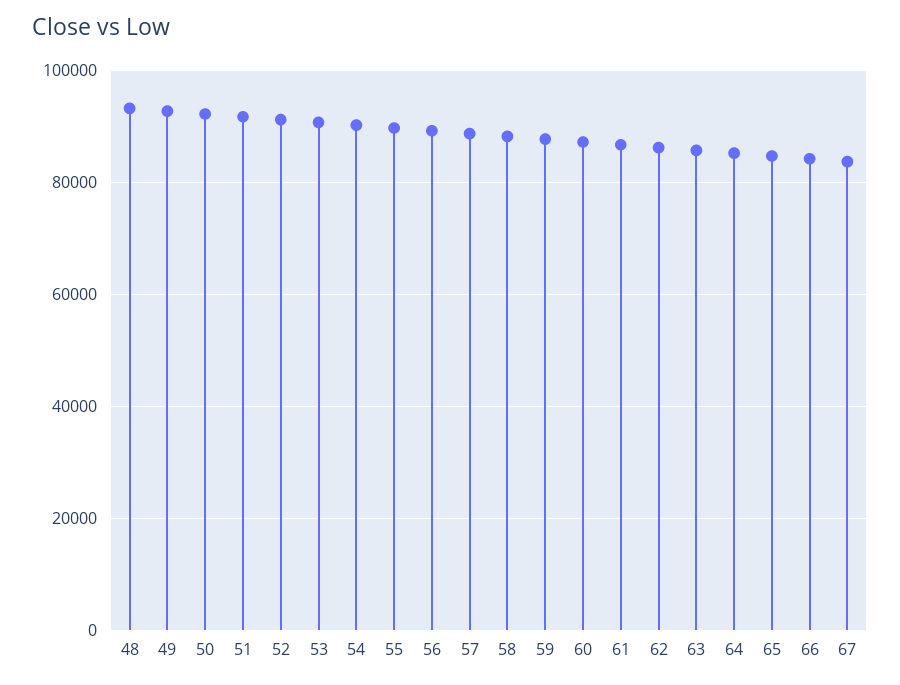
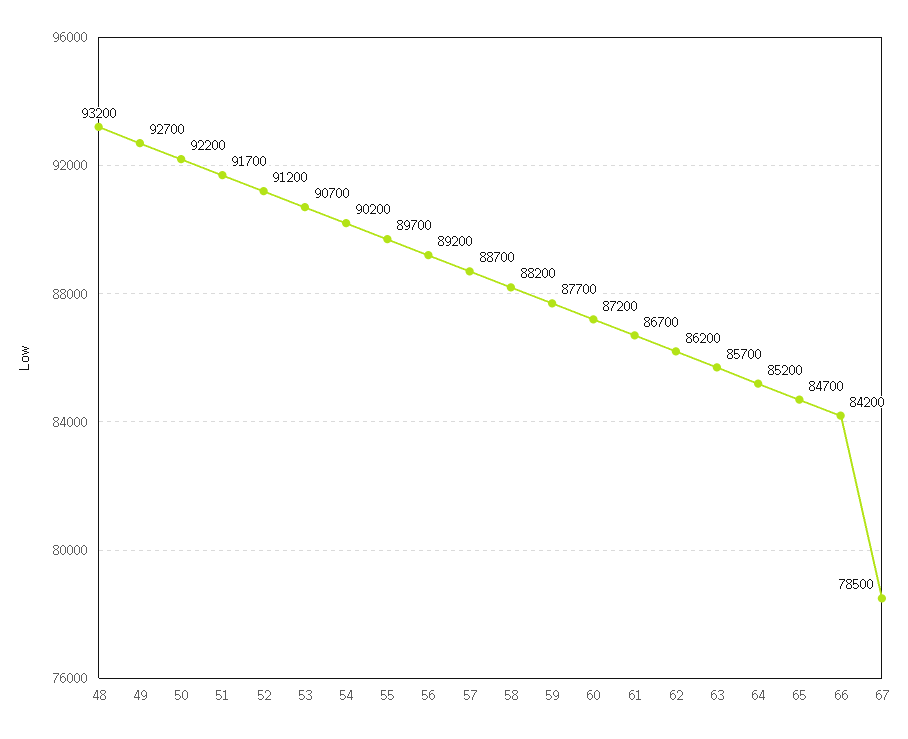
  {
    "48": 93200,
    "49": 92700,
    "50": 92200,
    "51": 91700,
    "52": 91200,
    "53": 90700,
    "54": 90200,
    "55": 89700,
    "56": 89200,
    "57": 88700,
    "58": 88200,
    "59": 87700,
    "60": 87200,
    "61": 86700,
    "62": 86200,
    "63": 85700,
    "64": 85200,
    "65": 84700,
    "66": 84200,
-   "67": 84000
+   "67": 78500
  }

